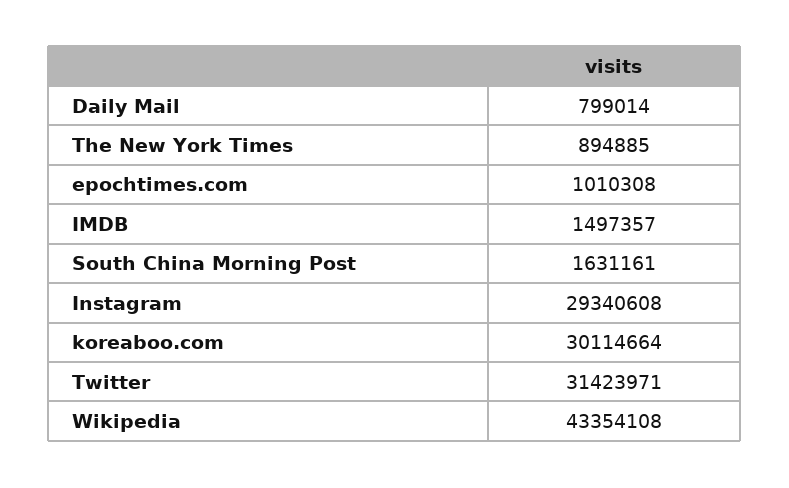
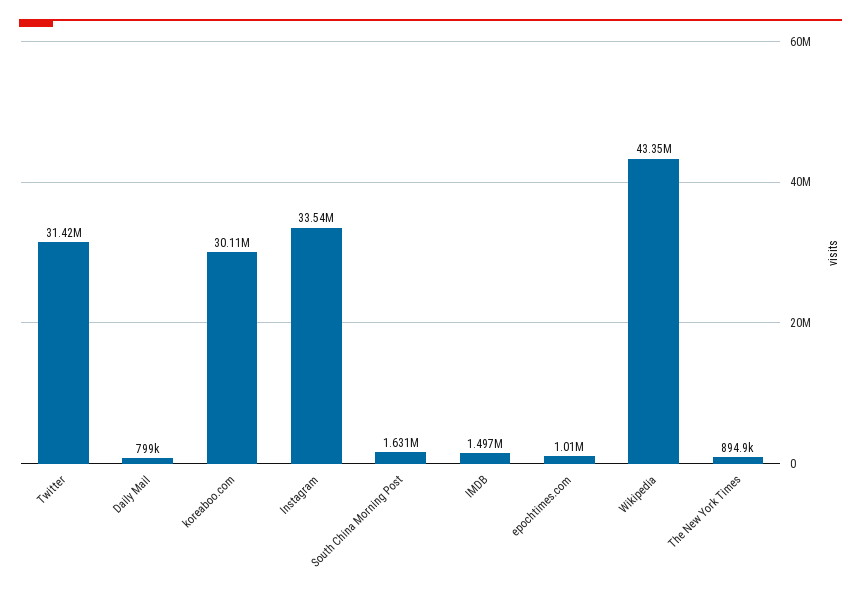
  {
    "Daily Mail": 799014,
    "The New York Times": 894885,
    "epochtimes.com": 1010308,
    "IMDB": 1497357,
    "South China Morning Post": 1631161,
-   "Instagram": 29340608,
+   "Instagram": 33540000,
    "koreaboo.com": 30114664,
    "Twitter": 31423971,
    "Wikipedia": 43354108
  }

